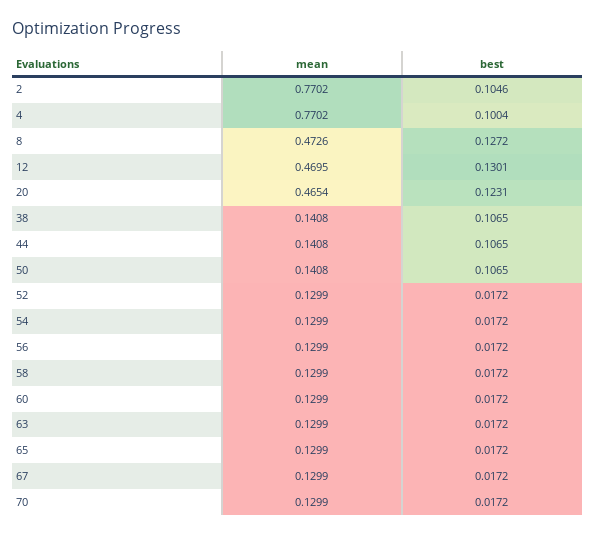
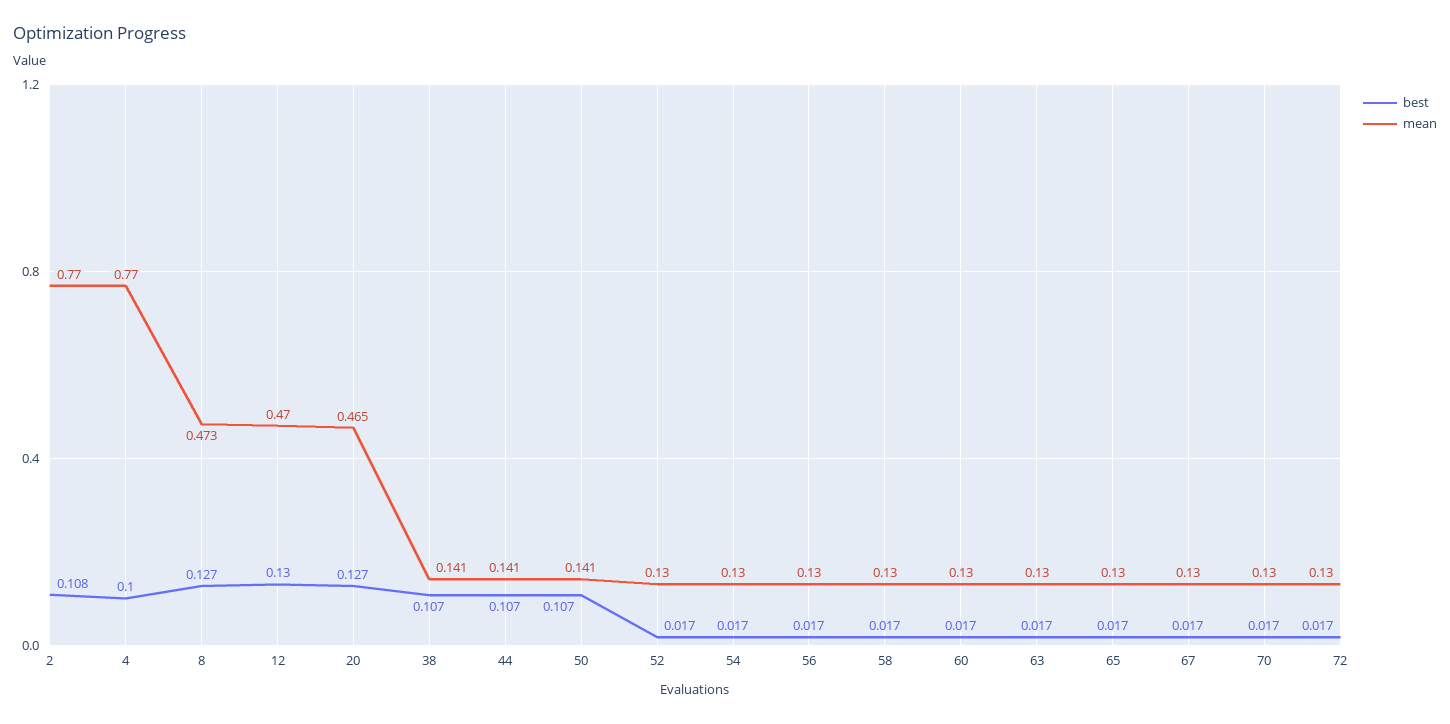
  {
    "mean": {
      "2": 0.7702,
      "4": 0.7702,
      "8": 0.4726,
      "12": 0.4695,
      "20": 0.4654,
      "38": 0.1408,
      "44": 0.1408,
      "50": 0.1408,
      "52": 0.1299,
      "54": 0.1299,
      "56": 0.1299,
      "58": 0.1299,
      "60": 0.1299,
      "63": 0.1299,
      "65": 0.1299,
      "67": 0.1299,
-     "70": 0.1299
+     "70": 0.1299,
+     "72": 0.13
    },
    "best": {
-     "2": 0.1046,
+     "2": 0.108,
      "4": 0.1004,
      "8": 0.1272,
      "12": 0.1301,
-     "20": 0.1231,
+     "20": 0.127,
      "38": 0.1065,
      "44": 0.1065,
      "50": 0.1065,
      "52": 0.0172,
      "54": 0.0172,
      "56": 0.0172,
      "58": 0.0172,
      "60": 0.0172,
      "63": 0.0172,
      "65": 0.0172,
      "67": 0.0172,
-     "70": 0.0172
+     "70": 0.0172,
+     "72": 0.017
    }
  }

